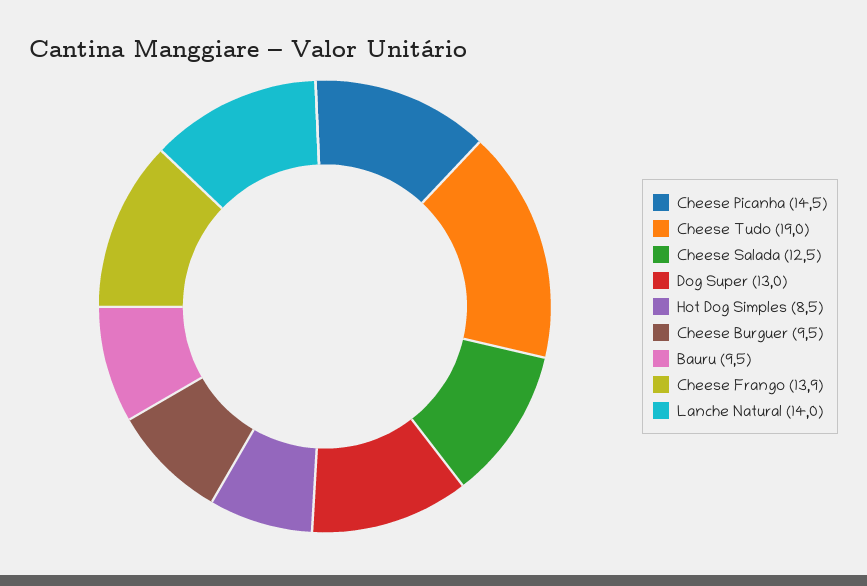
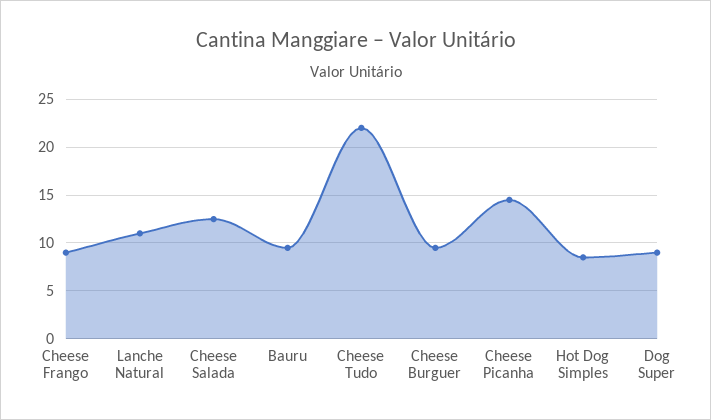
  {
    "Cheese Picanha": 14.5,
-   "Cheese Tudo": 19,
+   "Cheese Tudo": 22,
    "Cheese Salada": 12.5,
-   "Dog Super": 13,
+   "Dog Super": 9,
    "Hot Dog Simples": 8.5,
    "Cheese Burguer": 9.5,
    "Bauru": 9.5,
-   "Cheese Frango": 13.9,
+   "Cheese Frango": 9,
-   "Lanche Natural": 14
+   "Lanche Natural": 11
  }

